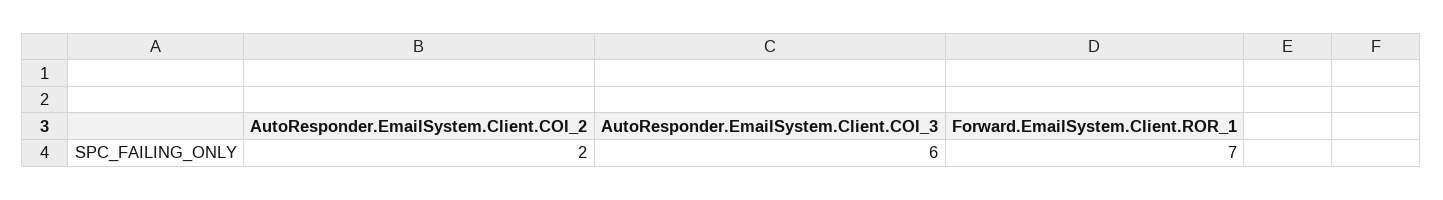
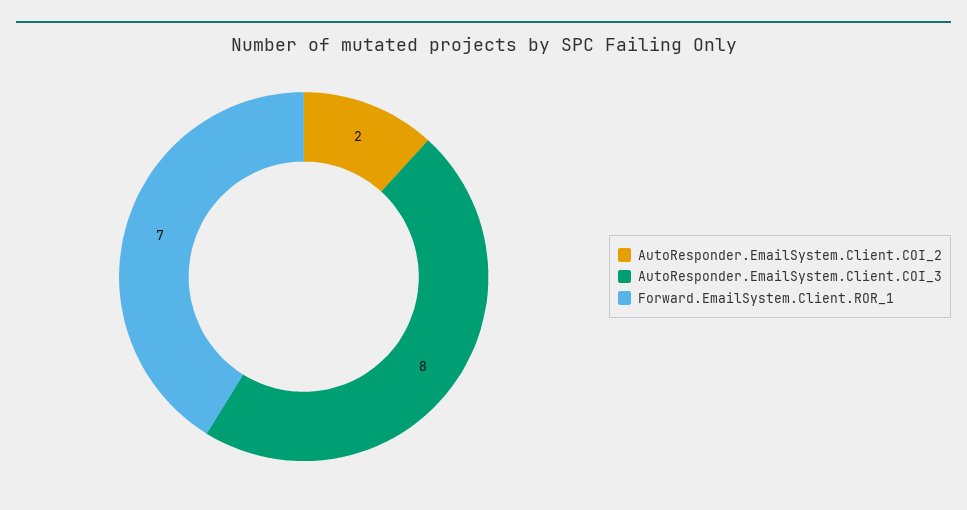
  {
    "AutoResponder.EmailSystem.Client.COI_2": 2,
-   "AutoResponder.EmailSystem.Client.COI_3": 6,
+   "AutoResponder.EmailSystem.Client.COI_3": 8,
    "Forward.EmailSystem.Client.ROR_1": 7
  }

